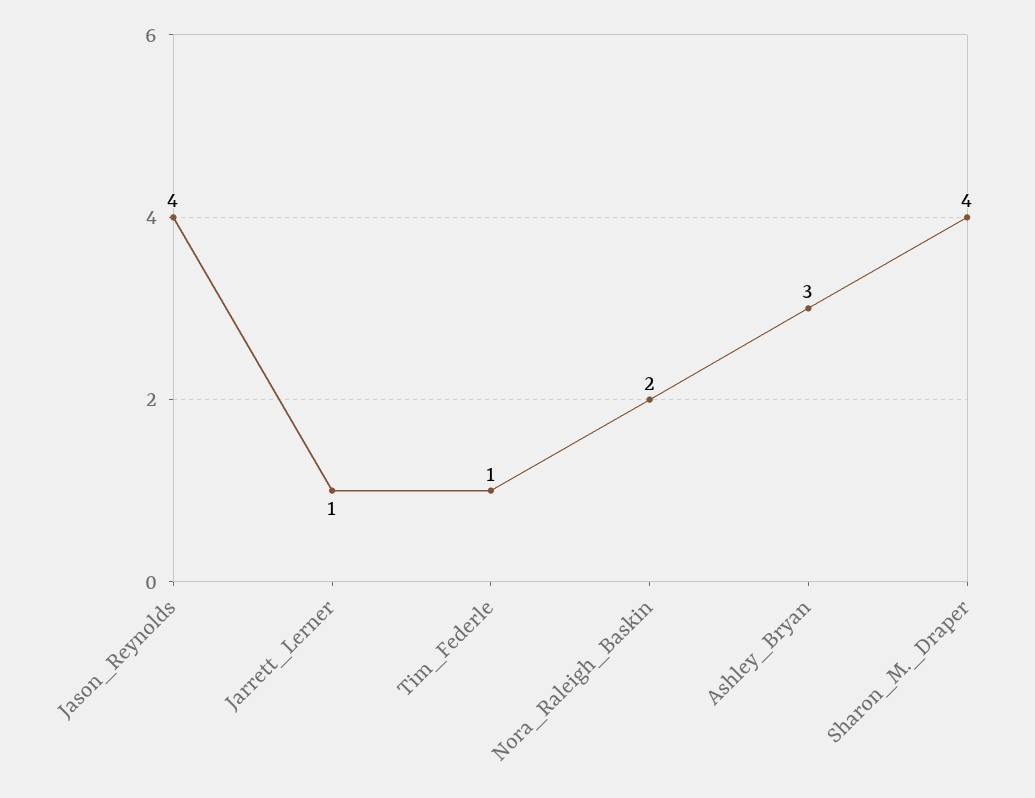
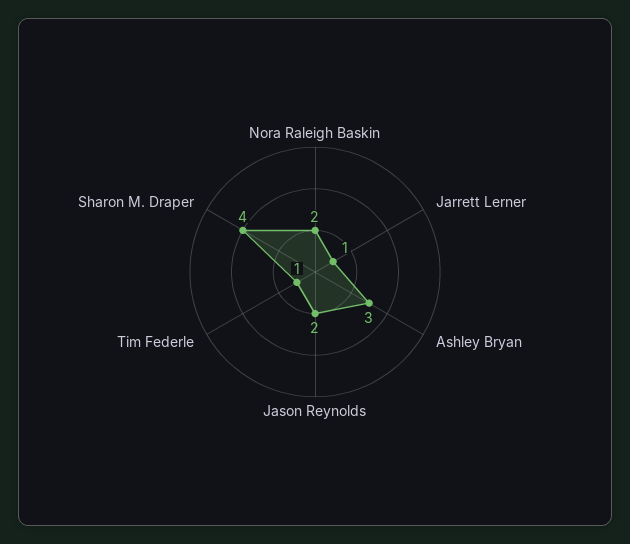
  {
-   "Jason_Reynolds": 4,
+   "Jason_Reynolds": 2,
    "Jarrett_Lerner": 1,
    "Tim_Federle": 1,
    "Nora_Raleigh_Baskin": 2,
    "Ashley_Bryan": 3,
    "Sharon_M._Draper": 4
  }

